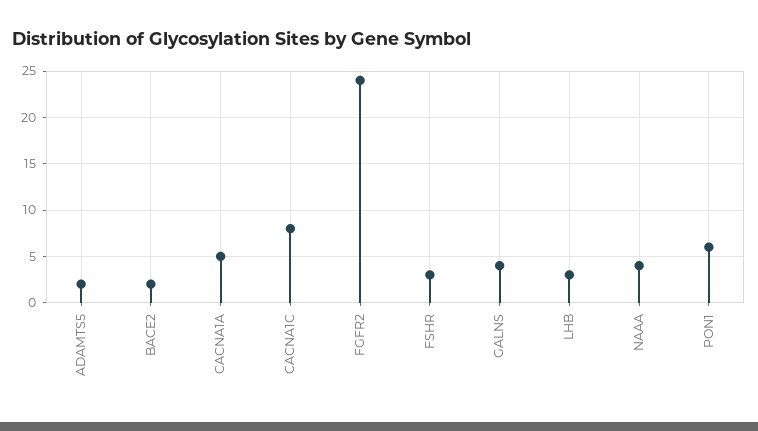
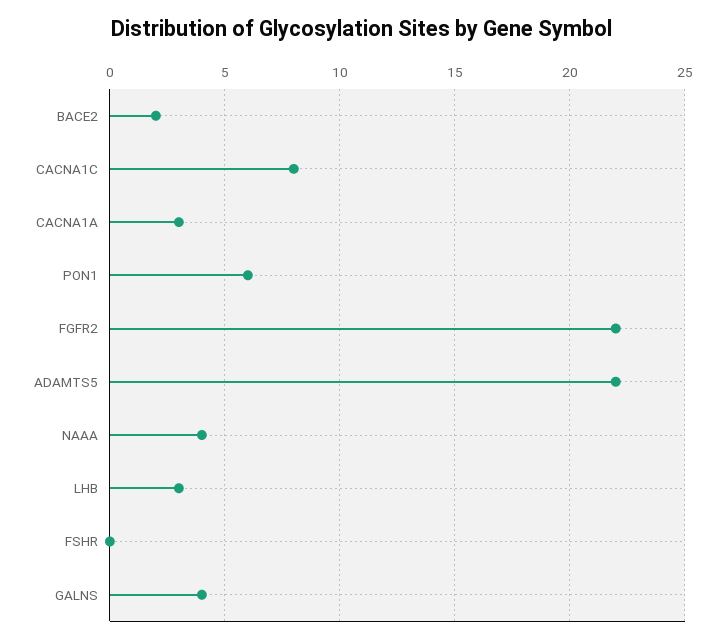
  {
-   "ADAMTS5": 2,
+   "ADAMTS5": 22,
    "BACE2": 2,
-   "CACNA1A": 5,
+   "CACNA1A": 3,
    "CACNA1C": 8,
-   "FGFR2": 24,
+   "FGFR2": 22,
-   "FSHR": 3,
+   "FSHR": 0,
    "GALNS": 4,
    "LHB": 3,
    "NAAA": 4,
    "PON1": 6
  }

